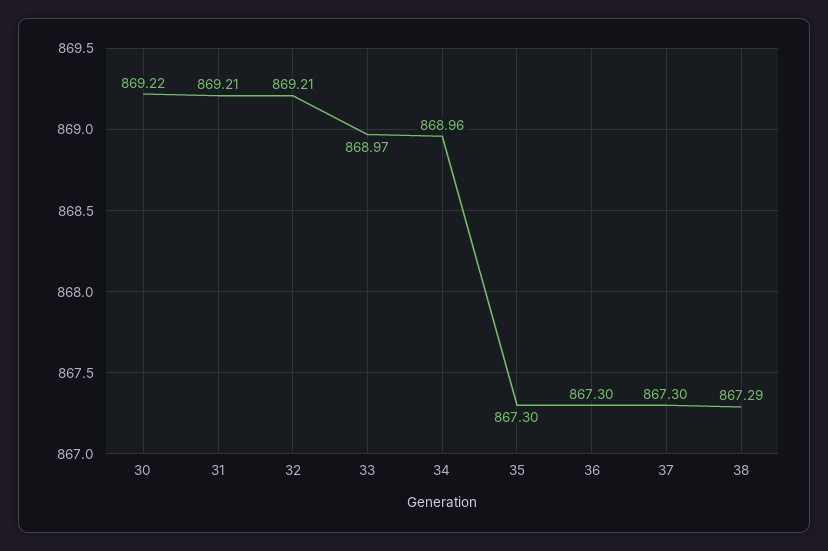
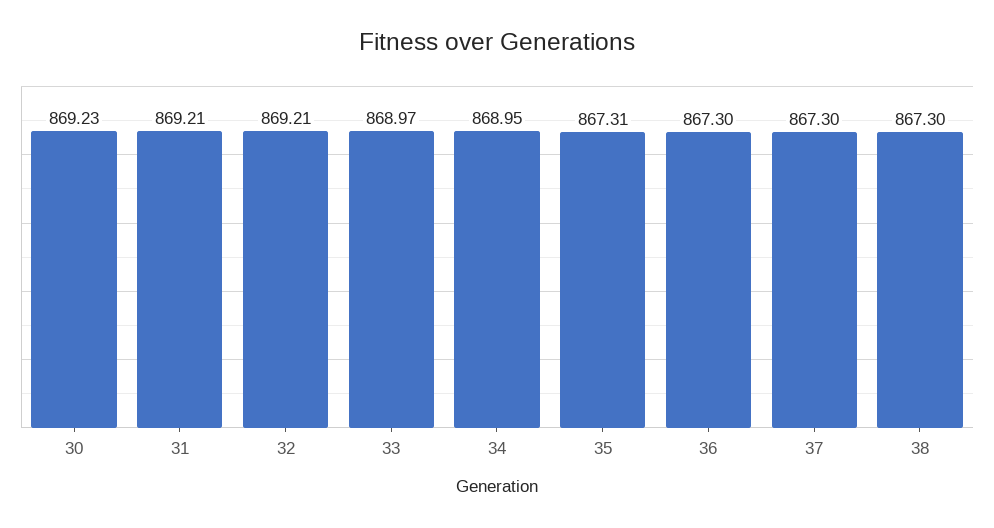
  {
-   "30": 869.22,
+   "30": 869.23,
    "31": 869.21,
    "32": 869.21,
    "33": 868.97,
-   "34": 868.96,
+   "34": 868.95,
-   "35": 867.3,
+   "35": 867.31,
    "36": 867.3,
    "37": 867.3,
-   "38": 867.29
+   "38": 867.3
  }

